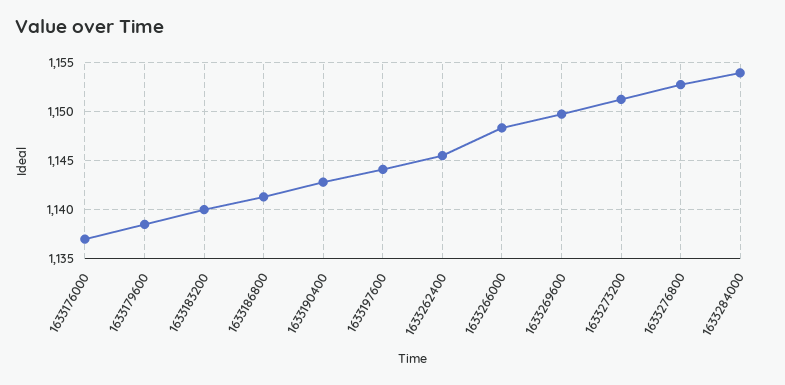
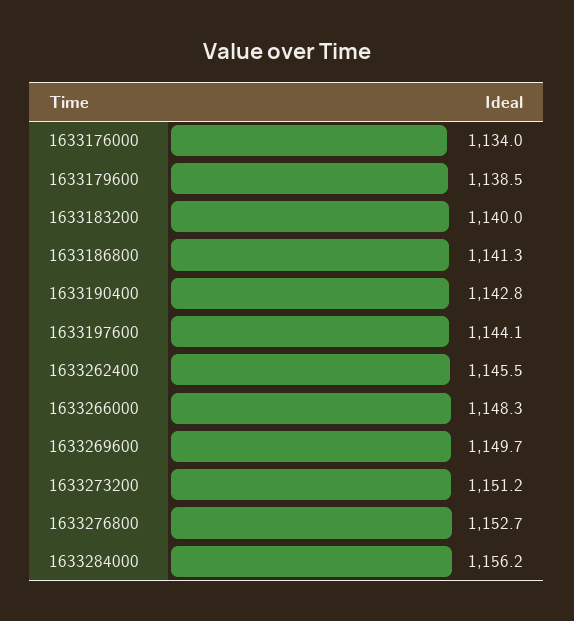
  {
-   "1633176000": 1137,
+   "1633176000": 1134,
    "1633179600": 1138.5,
    "1633183200": 1140,
    "1633186800": 1141.3,
    "1633190400": 1142.8,
    "1633197600": 1144.1,
    "1633262400": 1145.5,
    "1633266000": 1148.3,
    "1633269600": 1149.7,
    "1633273200": 1151.2,
    "1633276800": 1152.7,
-   "1633284000": 1154
+   "1633284000": 1156.2
  }

